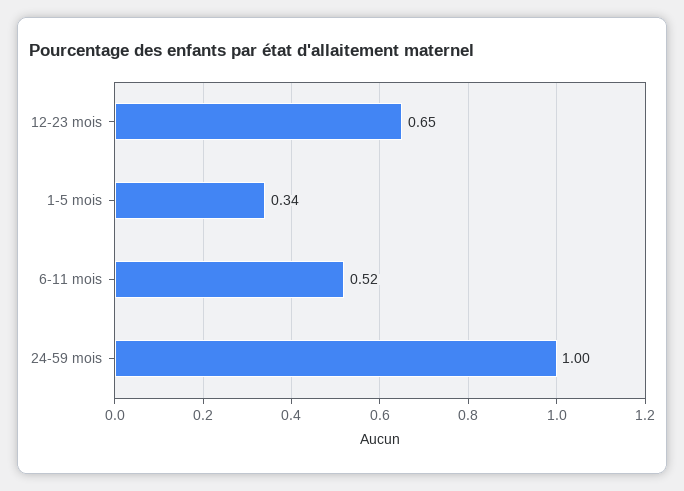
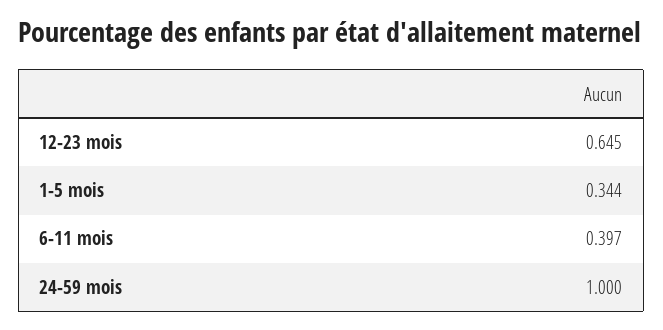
  {
    "12-23 mois": 0.645,
    "1-5 mois": 0.344,
-   "6-11 mois": 0.52,
+   "6-11 mois": 0.397,
    "24-59 mois": 1
  }

